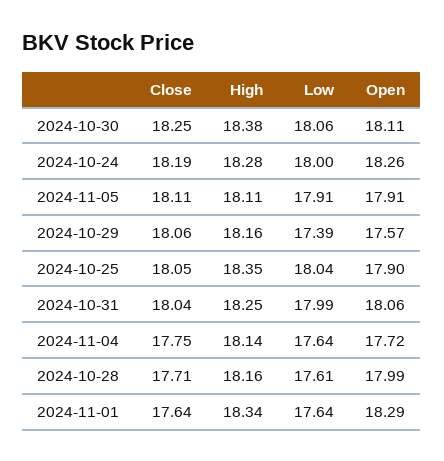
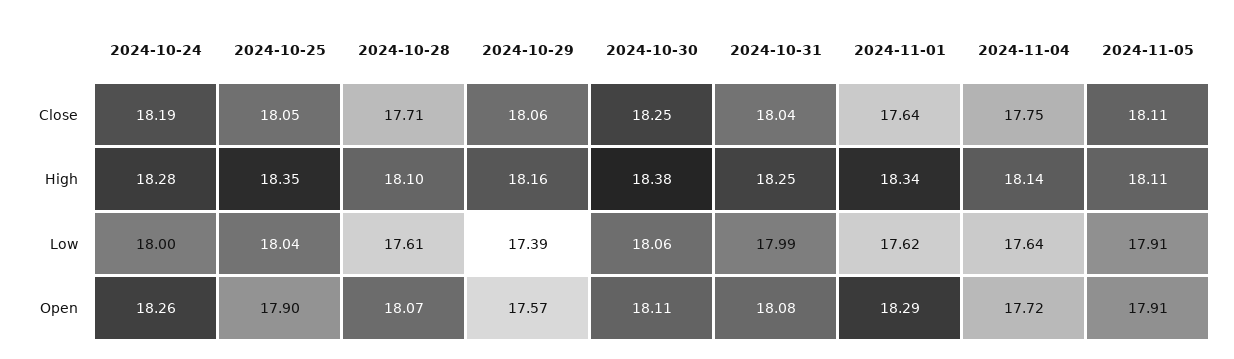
  {
    "Close": {
      "2024-10-30": 18.25,
      "2024-10-24": 18.19,
      "2024-11-05": 18.11,
      "2024-10-29": 18.06,
      "2024-10-25": 18.05,
      "2024-10-31": 18.04,
      "2024-11-04": 17.75,
      "2024-10-28": 17.71,
      "2024-11-01": 17.64
    },
    "High": {
      "2024-10-30": 18.38,
      "2024-10-24": 18.28,
      "2024-11-05": 18.11,
      "2024-10-29": 18.16,
      "2024-10-25": 18.35,
      "2024-10-31": 18.25,
      "2024-11-04": 18.14,
-     "2024-10-28": 18.16,
+     "2024-10-28": 18.1,
      "2024-11-01": 18.34
    },
    "Low": {
      "2024-10-30": 18.06,
      "2024-10-24": 18,
      "2024-11-05": 17.91,
      "2024-10-29": 17.39,
      "2024-10-25": 18.04,
      "2024-10-31": 17.99,
      "2024-11-04": 17.64,
      "2024-10-28": 17.61,
-     "2024-11-01": 17.64
+     "2024-11-01": 17.62
    },
    "Open": {
      "2024-10-30": 18.11,
      "2024-10-24": 18.26,
      "2024-11-05": 17.91,
      "2024-10-29": 17.57,
      "2024-10-25": 17.9,
-     "2024-10-31": 18.06,
+     "2024-10-31": 18.08,
      "2024-11-04": 17.72,
-     "2024-10-28": 17.99,
+     "2024-10-28": 18.07,
      "2024-11-01": 18.29
    }
  }

